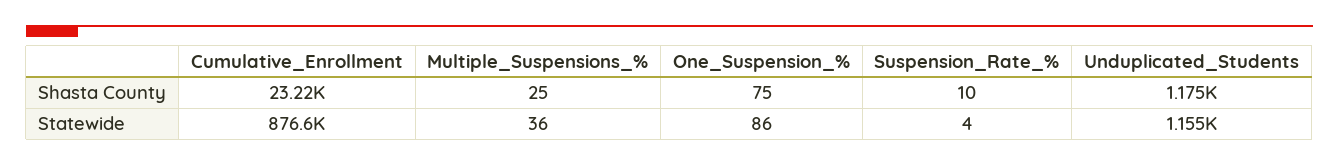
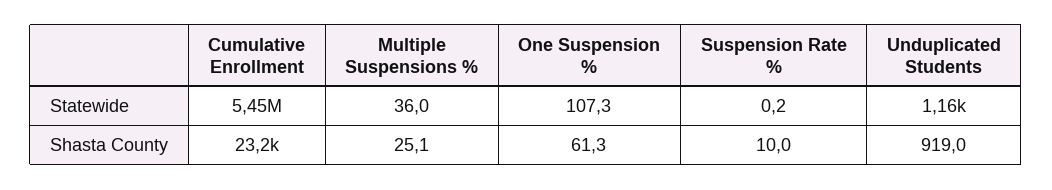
  {
    "Cumulative_Enrollment": {
      "Shasta County": 23220,
-     "Statewide": 876600
+     "Statewide": 5450000
    },
    "Multiple_Suspensions_%": {
      "Shasta County": 25.1,
      "Statewide": 36
    },
    "One_Suspension_%": {
-     "Shasta County": 75,
+     "Shasta County": 61.3,
-     "Statewide": 86
+     "Statewide": 107.3
    },
    "Suspension_Rate_%": {
      "Shasta County": 10,
-     "Statewide": 4
+     "Statewide": 0.2
    },
    "Unduplicated_Students": {
-     "Shasta County": 1175,
+     "Shasta County": 919,
      "Statewide": 1155
    }
  }

